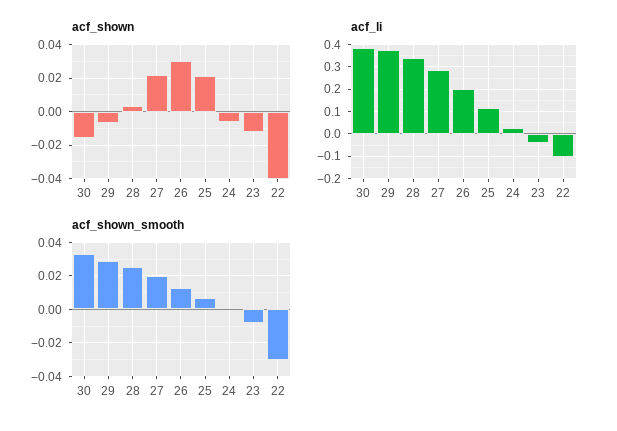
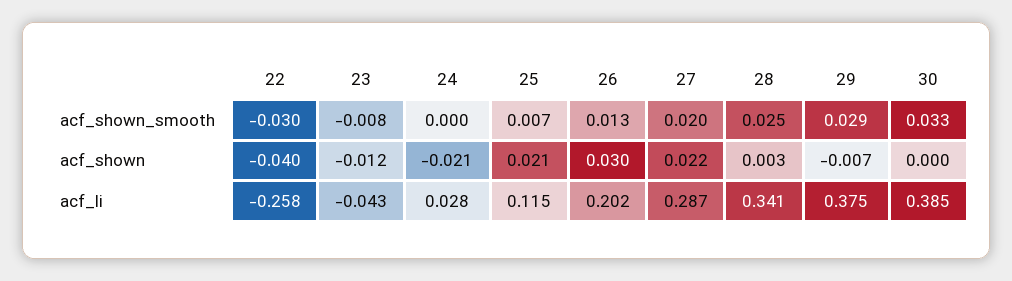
  {
    "acf_shown": {
-     "30": -0.015,
+     "30": 0,
      "29": -0.007,
      "28": 0.003,
      "27": 0.022,
      "26": 0.03,
      "25": 0.021,
-     "24": -0.005,
+     "24": -0.021,
      "23": -0.012,
      "22": -0.04
    },
    "acf_li": {
      "30": 0.385,
      "29": 0.375,
      "28": 0.341,
      "27": 0.287,
      "26": 0.202,
      "25": 0.115,
      "24": 0.028,
      "23": -0.043,
-     "22": -0.1
+     "22": -0.258
    },
    "acf_shown_smooth": {
      "30": 0.033,
      "29": 0.029,
      "28": 0.025,
      "27": 0.02,
      "26": 0.013,
      "25": 0.007,
      "24": 0,
      "23": -0.008,
      "22": -0.03
    }
  }

